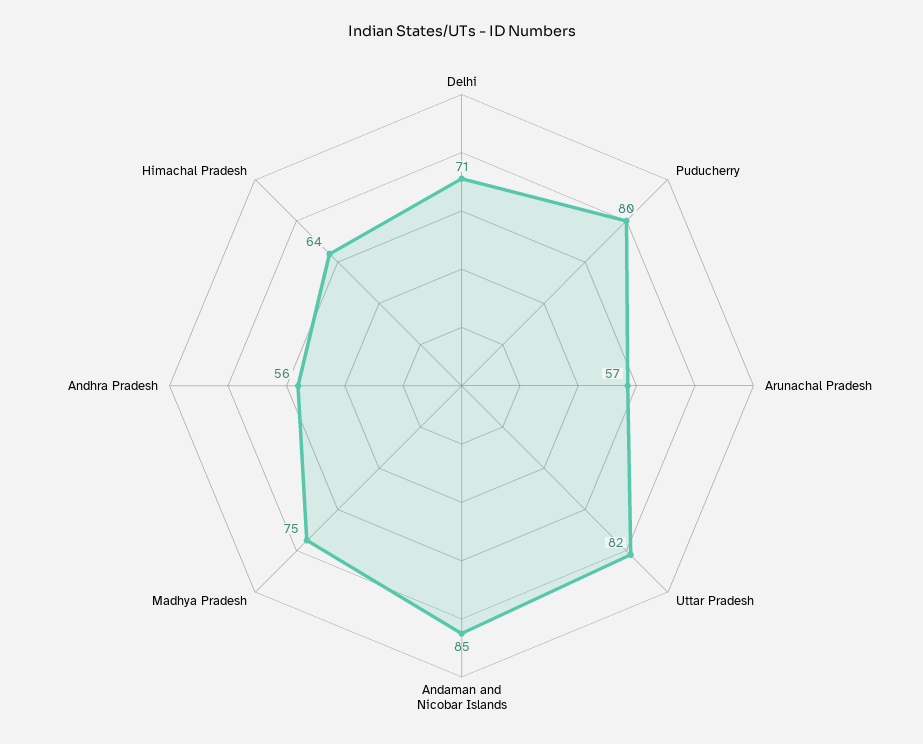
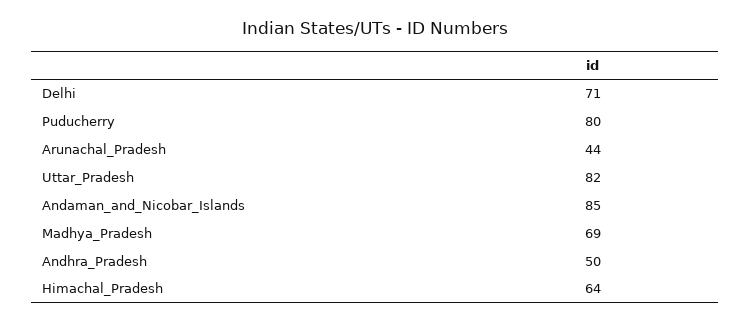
  {
    "Delhi": 71,
    "Puducherry": 80,
-   "Arunachal Pradesh": 57,
+   "Arunachal Pradesh": 44,
    "Uttar Pradesh": 82,
    "Andaman and Nicobar Islands": 85,
-   "Madhya Pradesh": 75,
+   "Madhya Pradesh": 69,
-   "Andhra Pradesh": 56,
+   "Andhra Pradesh": 50,
    "Himachal Pradesh": 64
  }

